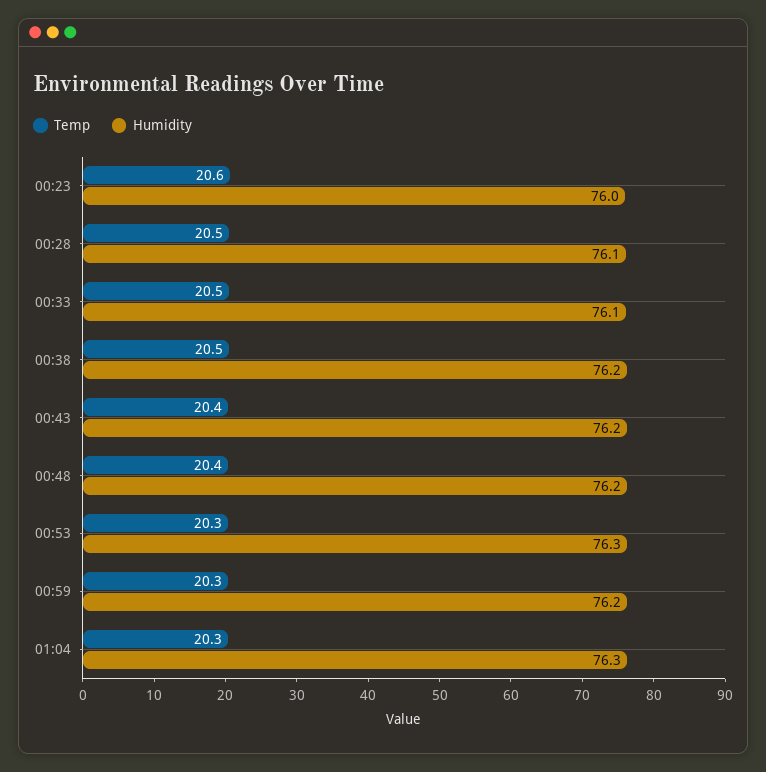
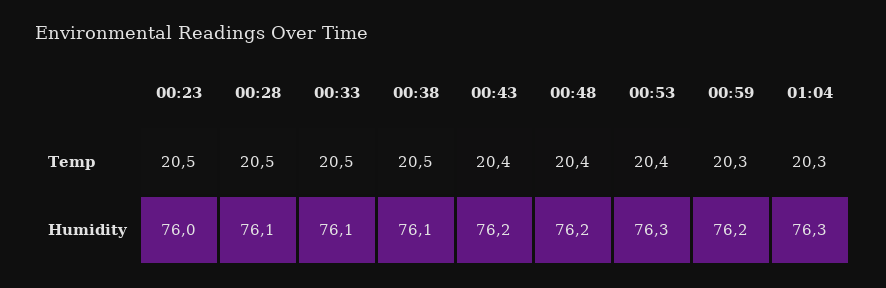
  {
    "Temp": {
-     "00:23": 20.6,
+     "00:23": 20.5,
      "00:28": 20.5,
      "00:33": 20.5,
      "00:38": 20.5,
      "00:43": 20.4,
      "00:48": 20.4,
-     "00:53": 20.3,
+     "00:53": 20.4,
      "00:59": 20.3,
      "01:04": 20.3
    },
    "Humidity": {
      "00:23": 76,
      "00:28": 76.1,
      "00:33": 76.1,
-     "00:38": 76.2,
+     "00:38": 76.1,
      "00:43": 76.2,
      "00:48": 76.2,
      "00:53": 76.3,
      "00:59": 76.2,
      "01:04": 76.3
    }
  }

